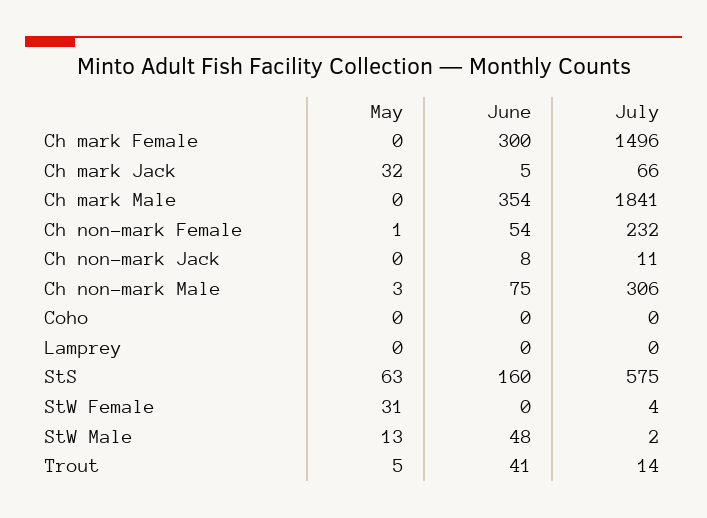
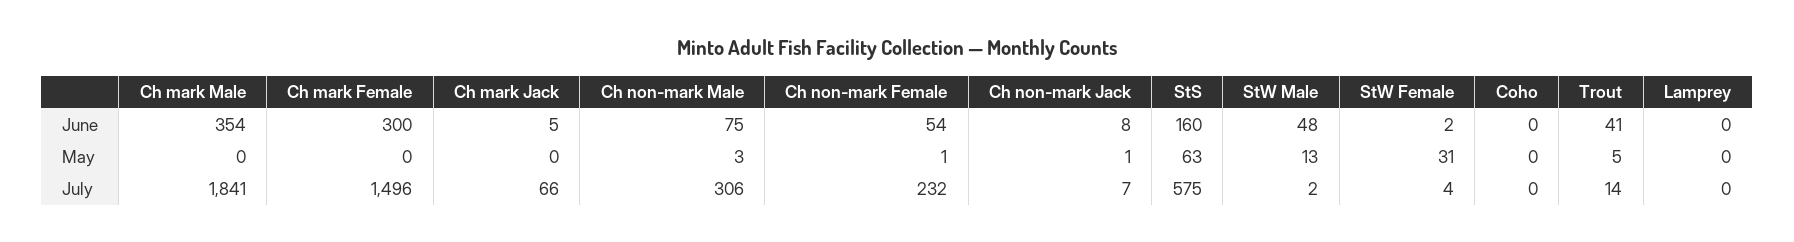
  {
    "May": {
      "Ch mark Female": 0,
-     "Ch mark Jack": 32,
+     "Ch mark Jack": 0,
      "Ch mark Male": 0,
      "Ch non-mark Female": 1,
-     "Ch non-mark Jack": 0,
+     "Ch non-mark Jack": 1,
      "Ch non-mark Male": 3,
      "Coho": 0,
      "Lamprey": 0,
      "StS": 63,
      "StW Female": 31,
      "StW Male": 13,
      "Trout": 5
    },
    "June": {
      "Ch mark Female": 300,
      "Ch mark Jack": 5,
      "Ch mark Male": 354,
      "Ch non-mark Female": 54,
      "Ch non-mark Jack": 8,
      "Ch non-mark Male": 75,
      "Coho": 0,
      "Lamprey": 0,
      "StS": 160,
-     "StW Female": 0,
+     "StW Female": 2,
      "StW Male": 48,
      "Trout": 41
    },
    "July": {
      "Ch mark Female": 1496,
      "Ch mark Jack": 66,
      "Ch mark Male": 1841,
      "Ch non-mark Female": 232,
-     "Ch non-mark Jack": 11,
+     "Ch non-mark Jack": 7,
      "Ch non-mark Male": 306,
      "Coho": 0,
      "Lamprey": 0,
      "StS": 575,
      "StW Female": 4,
      "StW Male": 2,
      "Trout": 14
    }
  }

